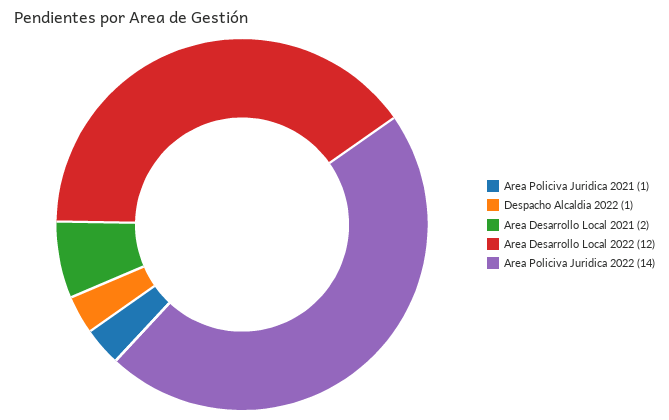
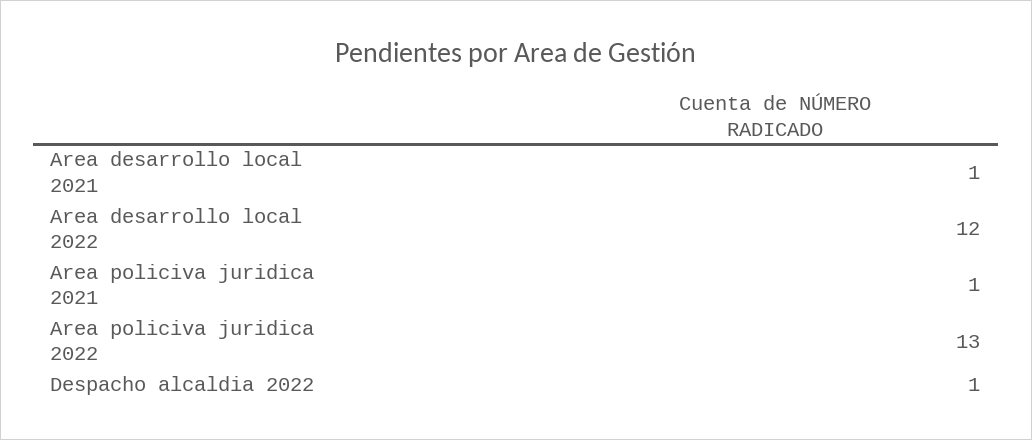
  {
    "Area Policiva Juridica 2021": 1,
    "Despacho Alcaldia 2022": 1,
-   "Area Desarrollo Local 2021": 2,
+   "Area Desarrollo Local 2021": 1,
    "Area Desarrollo Local 2022": 12,
-   "Area Policiva Juridica 2022": 14
+   "Area Policiva Juridica 2022": 13
  }

